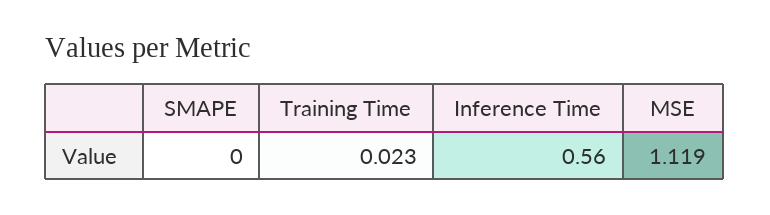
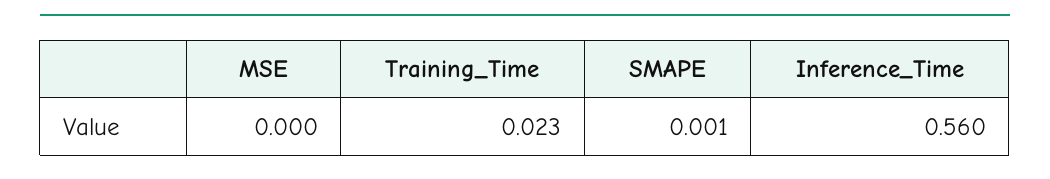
  {
-   "SMAPE": 0,
+   "SMAPE": 0.001,
    "Training Time": 0.023,
    "Inference Time": 0.56,
-   "MSE": 1.119
+   "MSE": 0
  }

